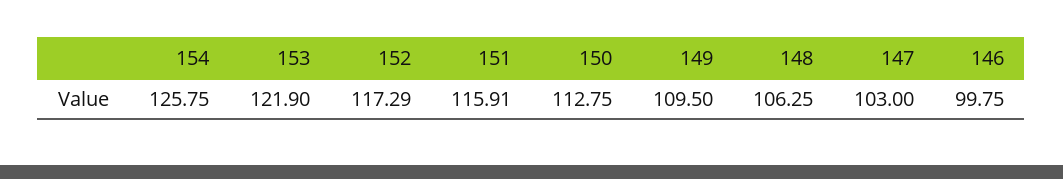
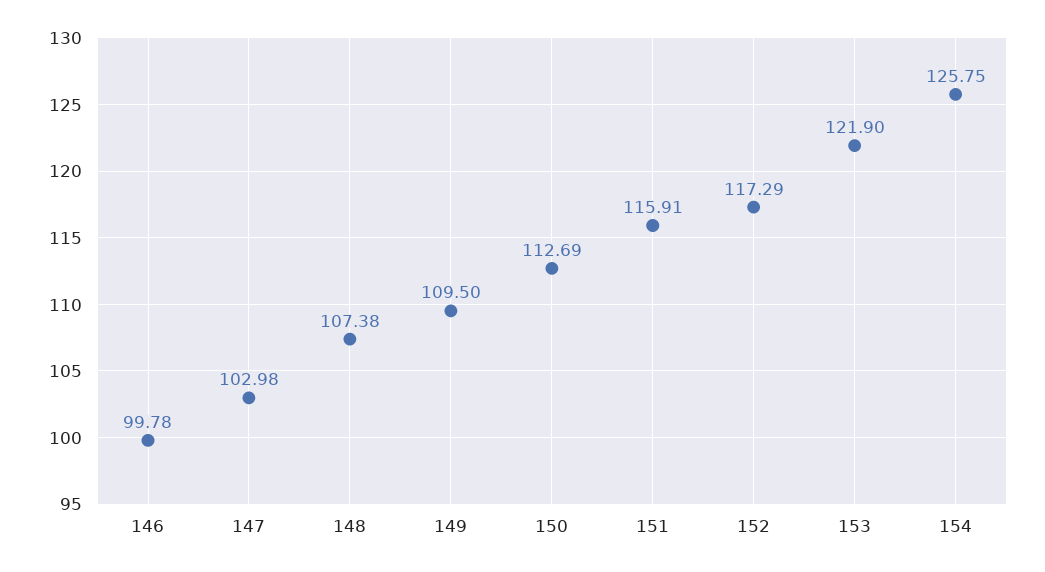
  {
    "154": 125.75,
    "153": 121.9,
    "152": 117.29,
    "151": 115.91,
-   "150": 112.75,
+   "150": 112.69,
    "149": 109.5,
-   "148": 106.25,
+   "148": 107.38,
-   "147": 103,
+   "147": 102.98,
-   "146": 99.75
+   "146": 99.78
  }

